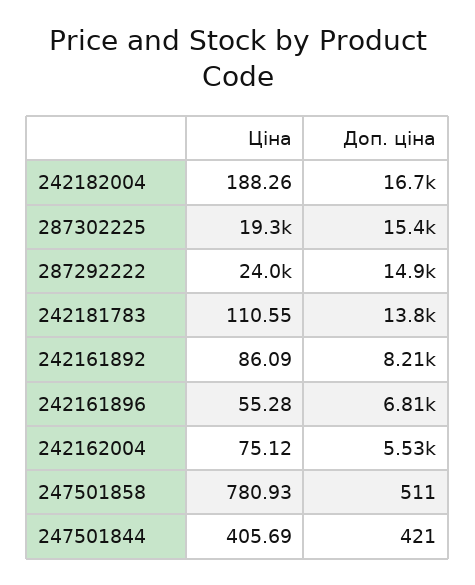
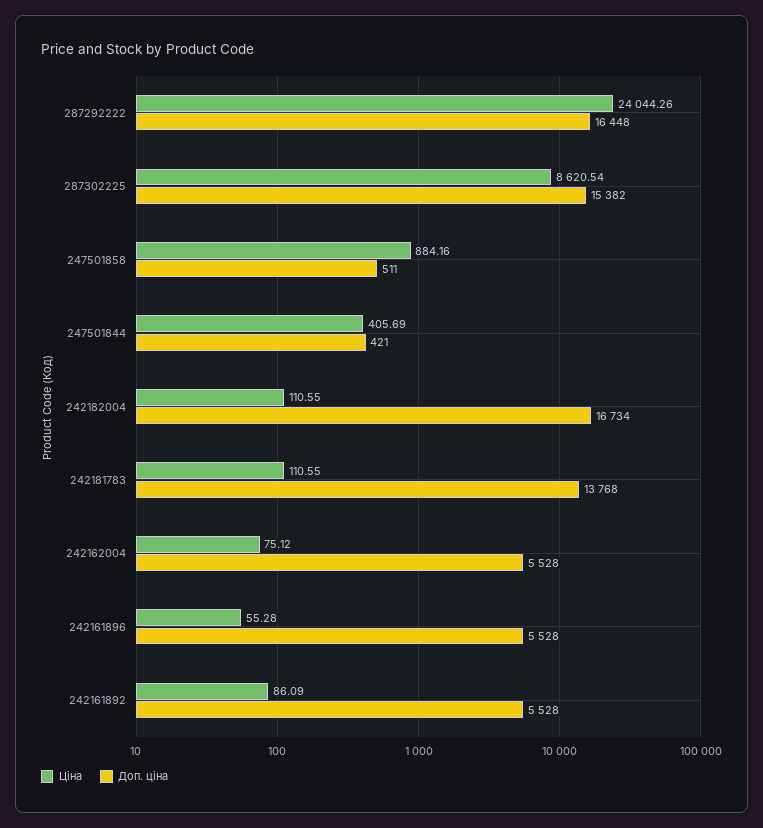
  {
    "Ціна": {
-     "242182004": 188.26,
+     "242182004": 110.55,
-     "287302225": 19300,
+     "287302225": 8620.54,
      "287292222": 24044.26,
      "242181783": 110.55,
      "242161892": 86.09,
      "242161896": 55.28,
      "242162004": 75.12,
-     "247501858": 780.93,
+     "247501858": 884.16,
      "247501844": 405.69
    },
    "Доп. ціна": {
      "242182004": 16734,
      "287302225": 15382,
-     "287292222": 14900,
+     "287292222": 16448,
      "242181783": 13768,
-     "242161892": 8210,
+     "242161892": 5528,
-     "242161896": 6810,
+     "242161896": 5528,
      "242162004": 5528,
      "247501858": 511,
      "247501844": 421
    }
  }

